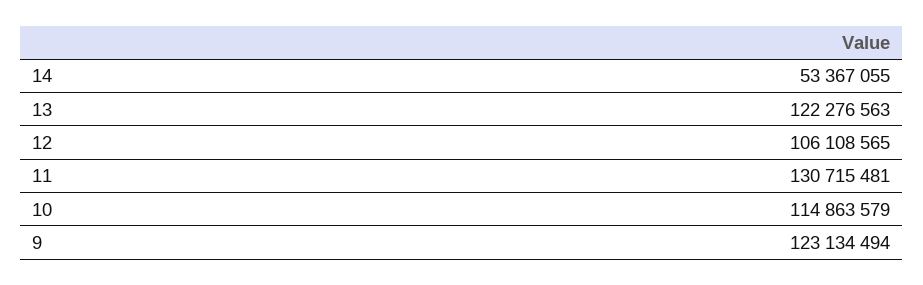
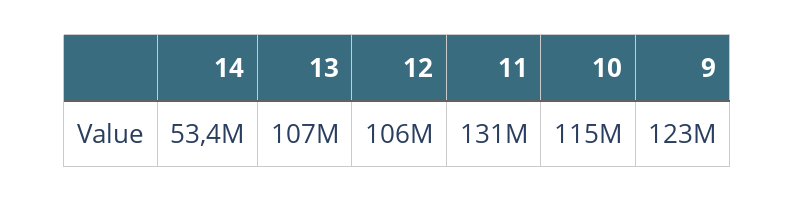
  {
    "14": 53367055,
-   "13": 122276563,
+   "13": 107000000,
    "12": 106108565,
    "11": 130715481,
    "10": 114863579,
    "9": 123134494
  }

